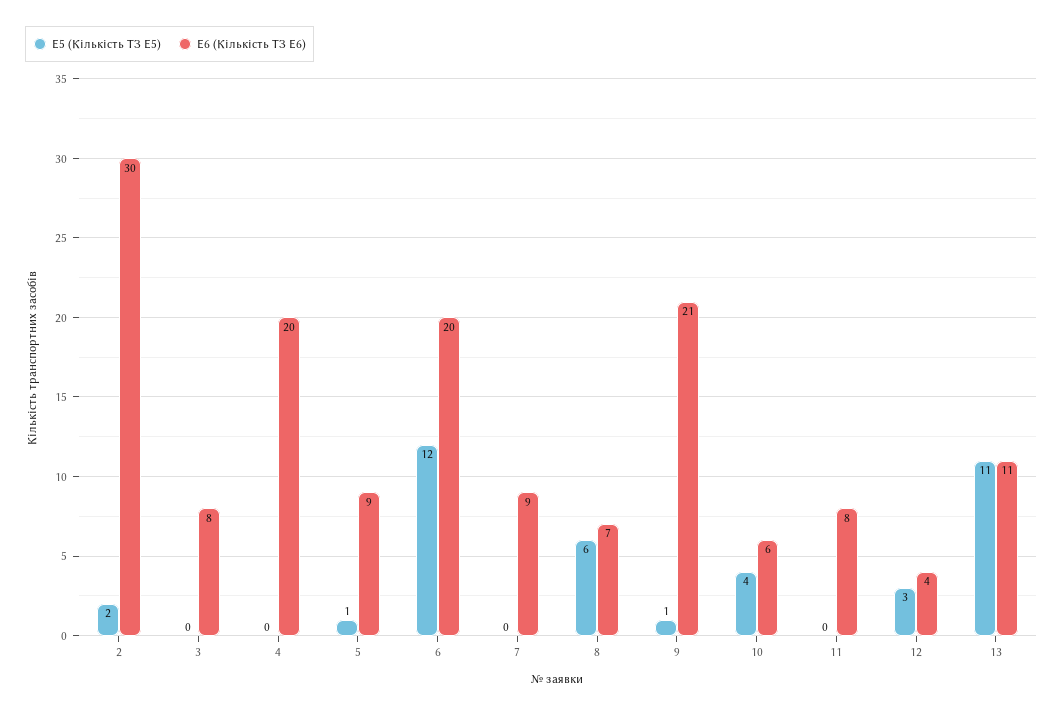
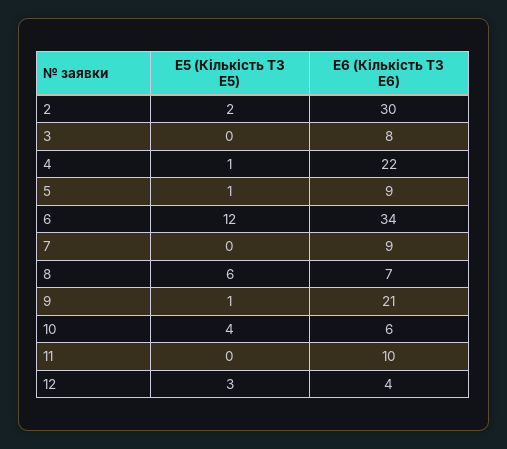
  {
    "E5 (Кількість ТЗ E5)": {
      "2": 2,
      "3": 0,
-     "4": 0,
+     "4": 1,
      "5": 1,
      "6": 12,
      "7": 0,
      "8": 6,
      "9": 1,
      "10": 4,
      "11": 0,
-     "12": 3,
+     "12": 3
-     "13": 11
    },
    "E6 (Кількість ТЗ E6)": {
      "2": 30,
      "3": 8,
-     "4": 20,
+     "4": 22,
      "5": 9,
-     "6": 20,
+     "6": 34,
      "7": 9,
      "8": 7,
      "9": 21,
      "10": 6,
-     "11": 8,
+     "11": 10,
-     "12": 4,
+     "12": 4
-     "13": 11
    }
  }

